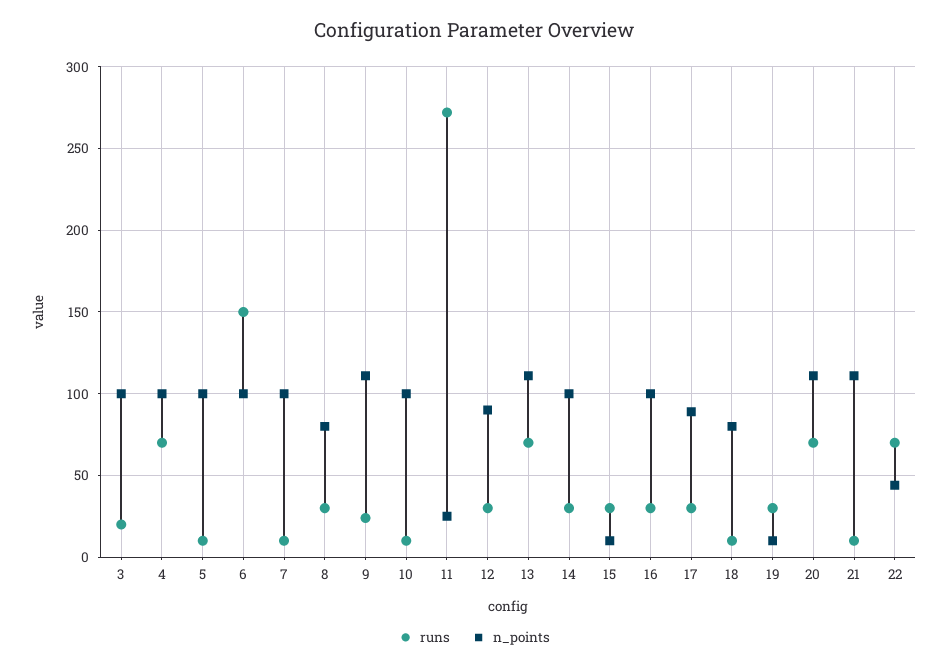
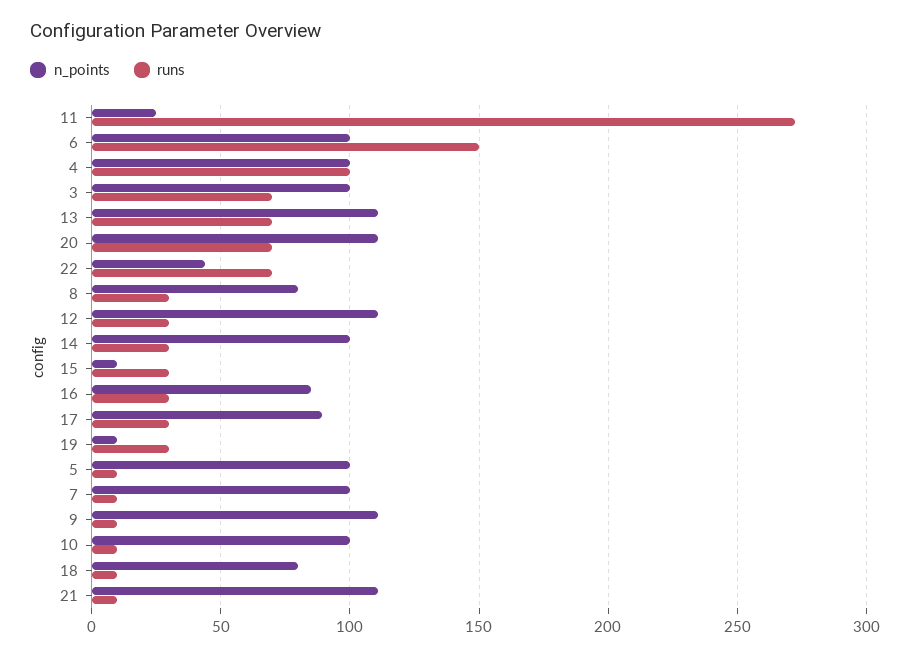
  {
    "runs": {
-     "3": 20,
+     "3": 70,
-     "4": 70,
+     "4": 100,
      "5": 10,
      "6": 150,
      "7": 10,
      "8": 30,
-     "9": 25,
+     "9": 10,
      "10": 10,
      "11": 270,
      "12": 30,
      "13": 70,
      "14": 30,
      "15": 30,
      "16": 30,
      "17": 30,
      "18": 10,
      "19": 30,
      "20": 70,
      "21": 10,
      "22": 70
    },
    "n_points": {
      "3": 100,
      "4": 100,
      "5": 100,
      "6": 100,
      "7": 100,
      "8": 80,
      "9": 110,
      "10": 100,
      "11": 25,
-     "12": 90,
+     "12": 110,
      "13": 110,
      "14": 100,
      "15": 10,
-     "16": 100,
+     "16": 85,
      "17": 90,
      "18": 80,
      "19": 10,
      "20": 110,
      "21": 110,
      "22": 45
    }
  }

